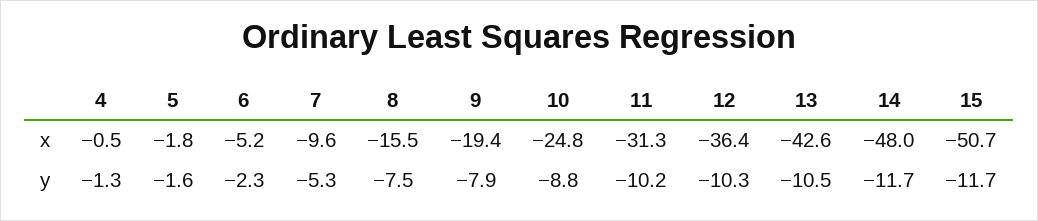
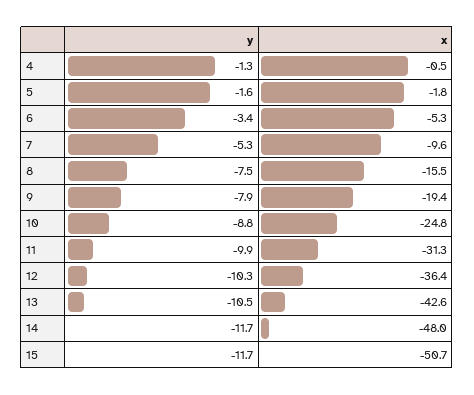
  {
    "4": {
      "x": -0.5,
      "y": -1.3
    },
    "5": {
      "x": -1.8,
      "y": -1.6
    },
    "6": {
-     "x": -5.2,
+     "x": -5.3,
-     "y": -2.3
+     "y": -3.4
    },
    "7": {
      "x": -9.6,
      "y": -5.3
    },
    "8": {
      "x": -15.5,
      "y": -7.5
    },
    "9": {
      "x": -19.4,
      "y": -7.9
    },
    "10": {
      "x": -24.8,
      "y": -8.8
    },
    "11": {
      "x": -31.3,
-     "y": -10.2
+     "y": -9.9
    },
    "12": {
      "x": -36.4,
      "y": -10.3
    },
    "13": {
      "x": -42.6,
      "y": -10.5
    },
    "14": {
      "x": -48,
      "y": -11.7
    },
    "15": {
      "x": -50.7,
      "y": -11.7
    }
  }

